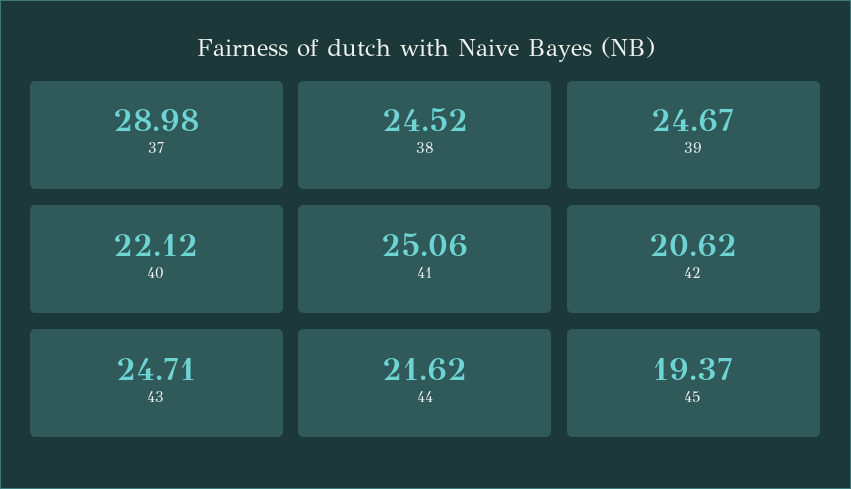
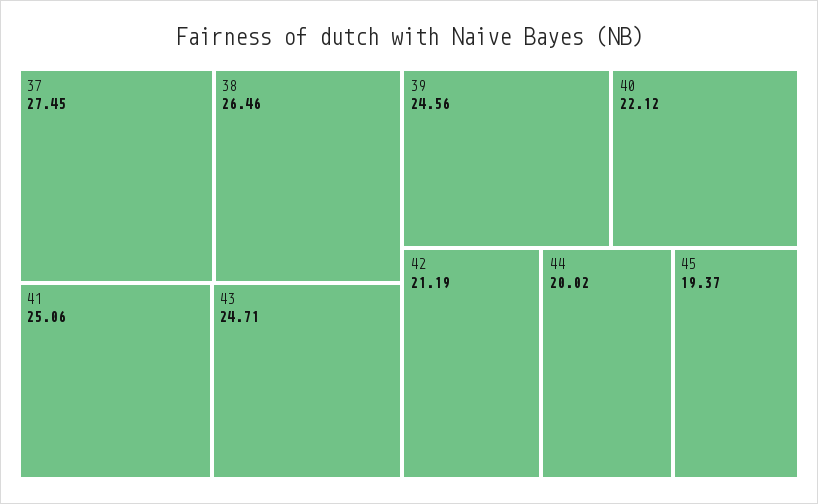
  {
-   "37": 28.98,
+   "37": 27.45,
-   "38": 24.52,
+   "38": 26.46,
-   "39": 24.67,
+   "39": 24.56,
    "40": 22.12,
    "41": 25.06,
-   "42": 20.62,
+   "42": 21.19,
    "43": 24.71,
-   "44": 21.62,
+   "44": 20.02,
    "45": 19.37
  }

